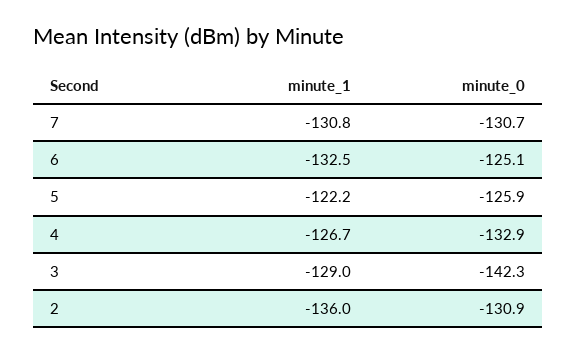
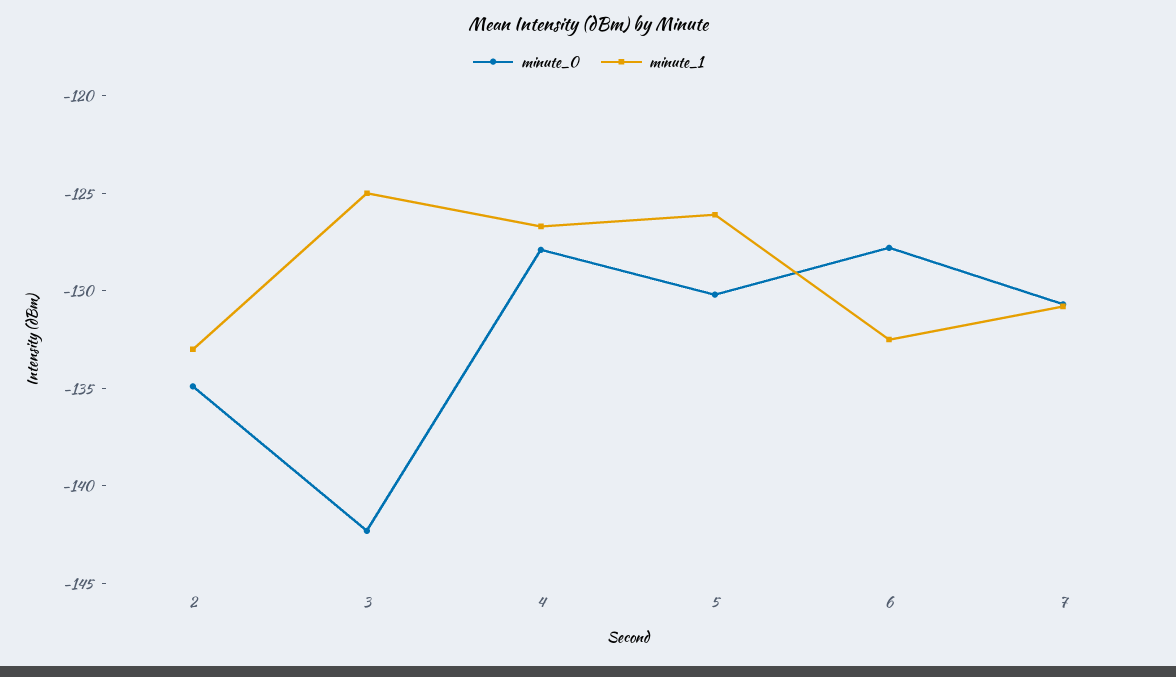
  {
    "minute_1": {
      "7": -130.8,
      "6": -132.5,
-     "5": -122.2,
+     "5": -126,
      "4": -126.7,
-     "3": -129,
+     "3": -125,
-     "2": -136
+     "2": -133
    },
    "minute_0": {
      "7": -130.7,
-     "6": -125.1,
+     "6": -128,
-     "5": -125.9,
+     "5": -130,
-     "4": -132.9,
+     "4": -128,
      "3": -142.3,
-     "2": -130.9
+     "2": -135
    }
  }

